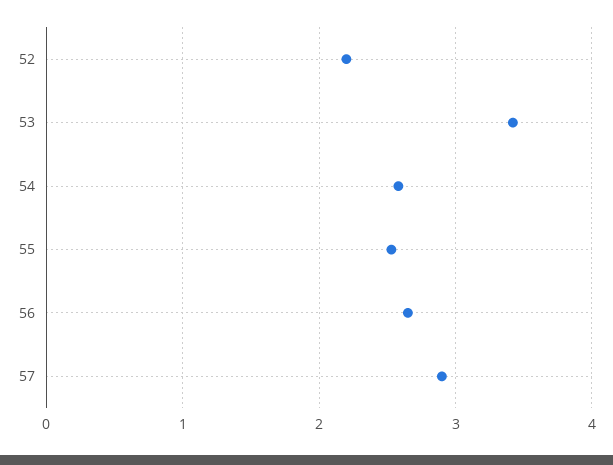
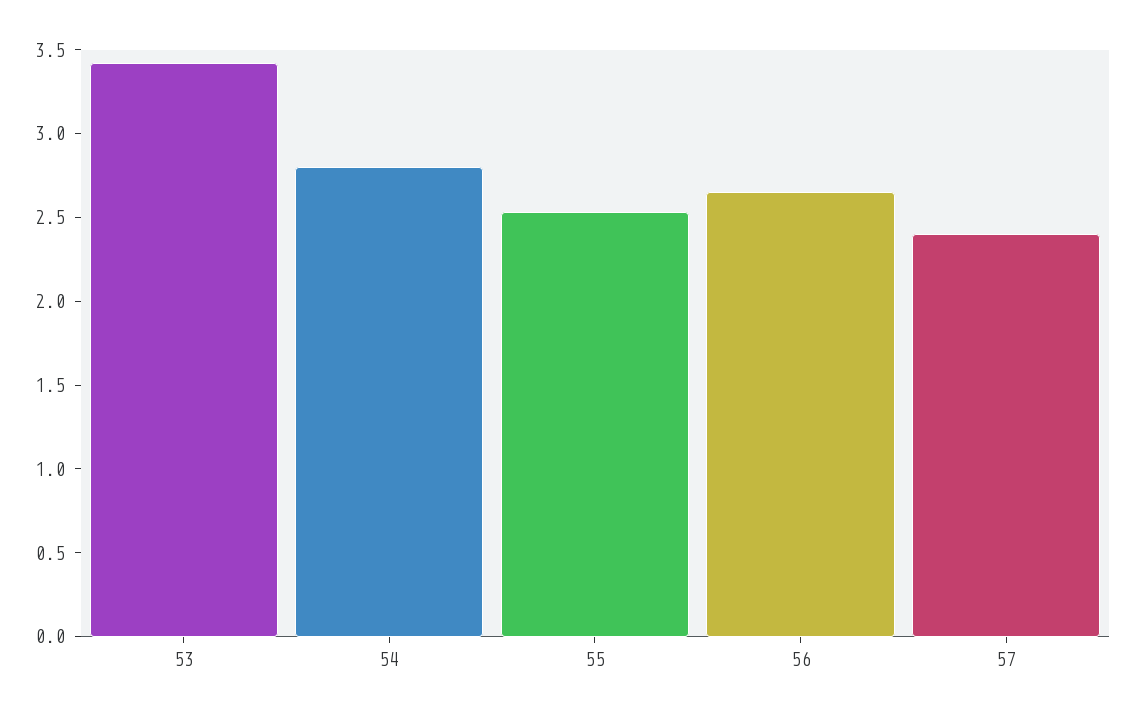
  {
-   "52": 2.2,
    "53": 3.4,
-   "54": 2.6,
+   "54": 2.8,
    "55": 2.5,
    "56": 2.7,
-   "57": 2.9
+   "57": 2.4
  }

